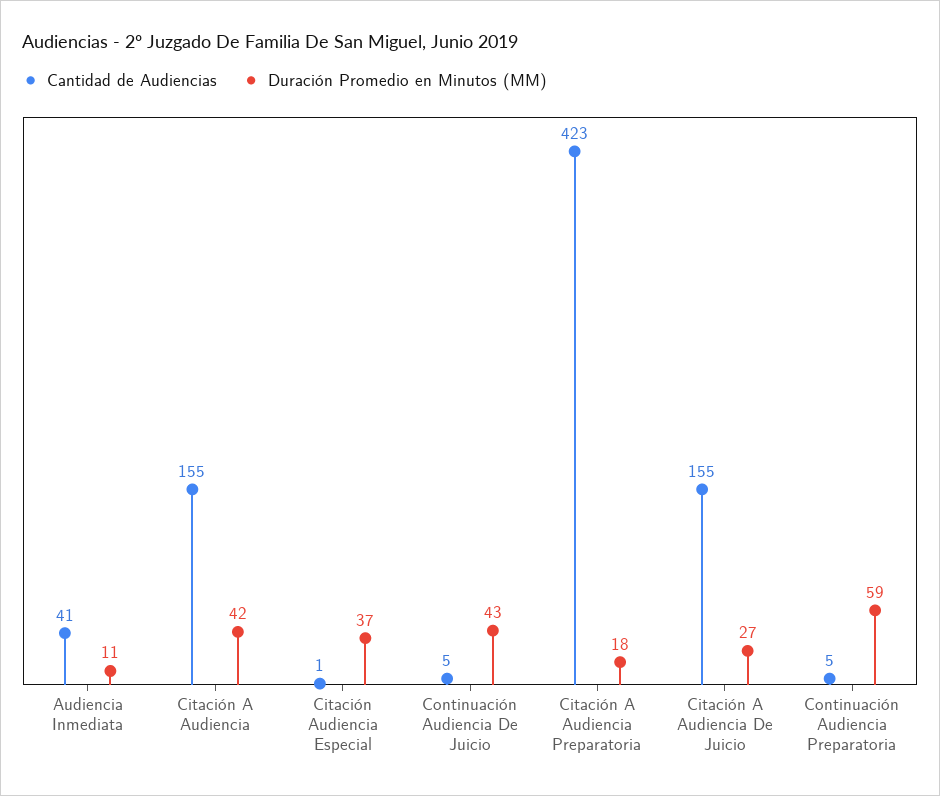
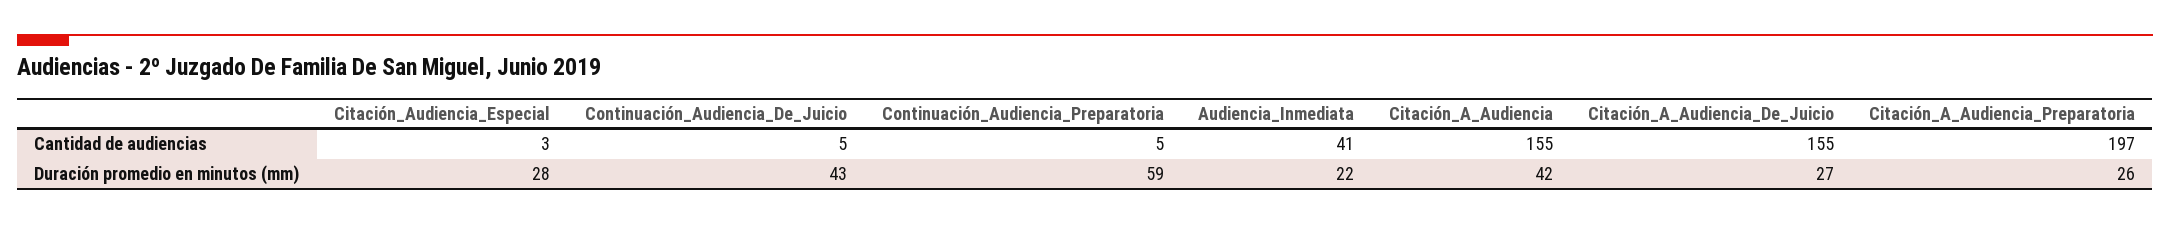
  {
    "Cantidad de Audiencias": {
      "Audiencia Inmediata": 41,
      "Citación A Audiencia": 155,
-     "Citación Audiencia Especial": 1,
+     "Citación Audiencia Especial": 3,
      "Continuación Audiencia De Juicio": 5,
-     "Citación A Audiencia Preparatoria": 423,
+     "Citación A Audiencia Preparatoria": 197,
      "Citación A Audiencia De Juicio": 155,
      "Continuación Audiencia Preparatoria": 5
    },
    "Duración Promedio en Minutos (MM)": {
-     "Audiencia Inmediata": 11,
+     "Audiencia Inmediata": 22,
      "Citación A Audiencia": 42,
-     "Citación Audiencia Especial": 37,
+     "Citación Audiencia Especial": 28,
      "Continuación Audiencia De Juicio": 43,
-     "Citación A Audiencia Preparatoria": 18,
+     "Citación A Audiencia Preparatoria": 26,
      "Citación A Audiencia De Juicio": 27,
      "Continuación Audiencia Preparatoria": 59
    }
  }

